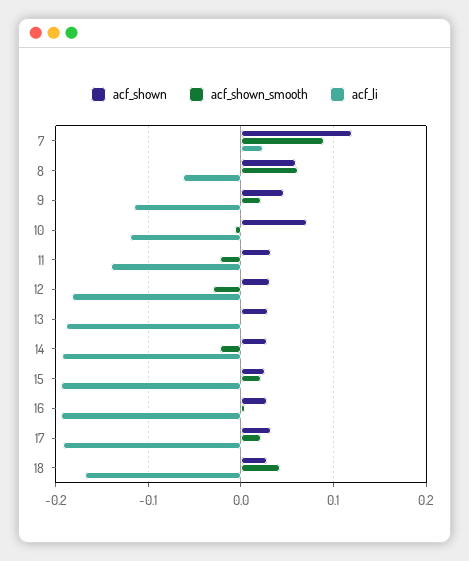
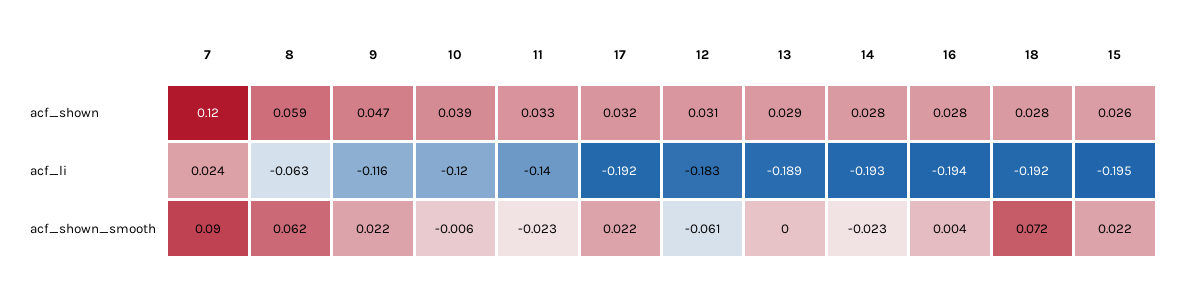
  {
    "acf_shown": {
      "7": 0.12,
      "8": 0.059,
      "9": 0.047,
-     "10": 0.07,
+     "10": 0.039,
      "11": 0.033,
      "12": 0.031,
      "13": 0.029,
      "14": 0.028,
      "15": 0.026,
      "16": 0.028,
      "17": 0.032,
      "18": 0.028
    },
    "acf_shown_smooth": {
      "7": 0.09,
      "8": 0.062,
      "9": 0.022,
      "10": -0.006,
      "11": -0.023,
-     "12": -0.03,
+     "12": -0.061,
      "13": 0,
      "14": -0.023,
      "15": 0.022,
      "16": 0.004,
      "17": 0.022,
-     "18": 0.04
+     "18": 0.072
    },
    "acf_li": {
      "7": 0.024,
      "8": -0.063,
      "9": -0.116,
      "10": -0.12,
      "11": -0.14,
      "12": -0.183,
      "13": -0.189,
      "14": -0.193,
      "15": -0.195,
      "16": -0.194,
      "17": -0.192,
-     "18": -0.17
+     "18": -0.192
    }
  }

